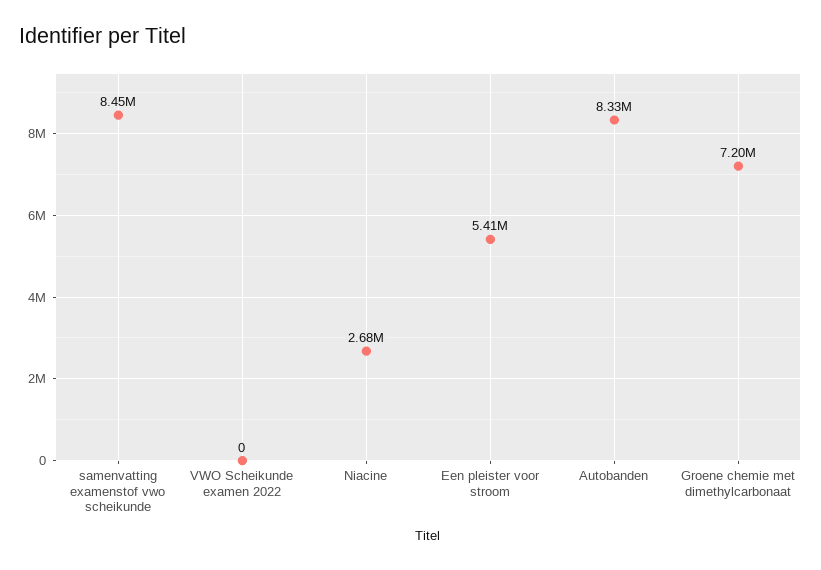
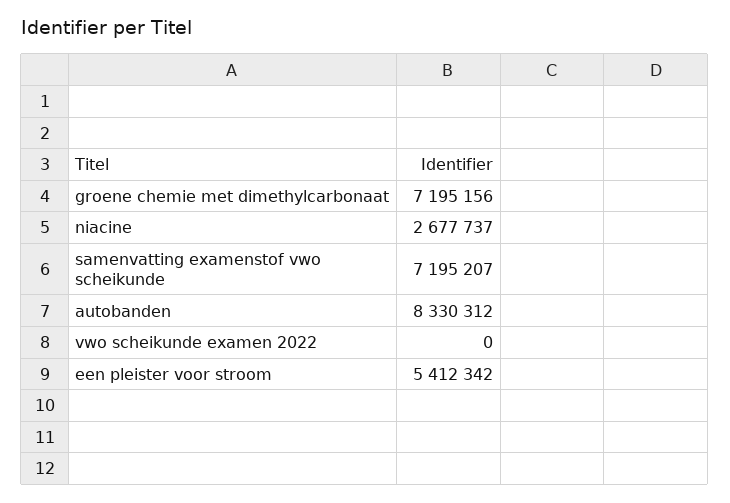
  {
-   "samenvatting examenstof vwo scheikunde": 8450000,
+   "samenvatting examenstof vwo scheikunde": 7195207,
    "VWO Scheikunde examen 2022": 0,
    "Niacine": 2677737,
    "Een pleister voor stroom": 5412342,
    "Autobanden": 8330312,
    "Groene chemie met dimethylcarbonaat": 7195156
  }

